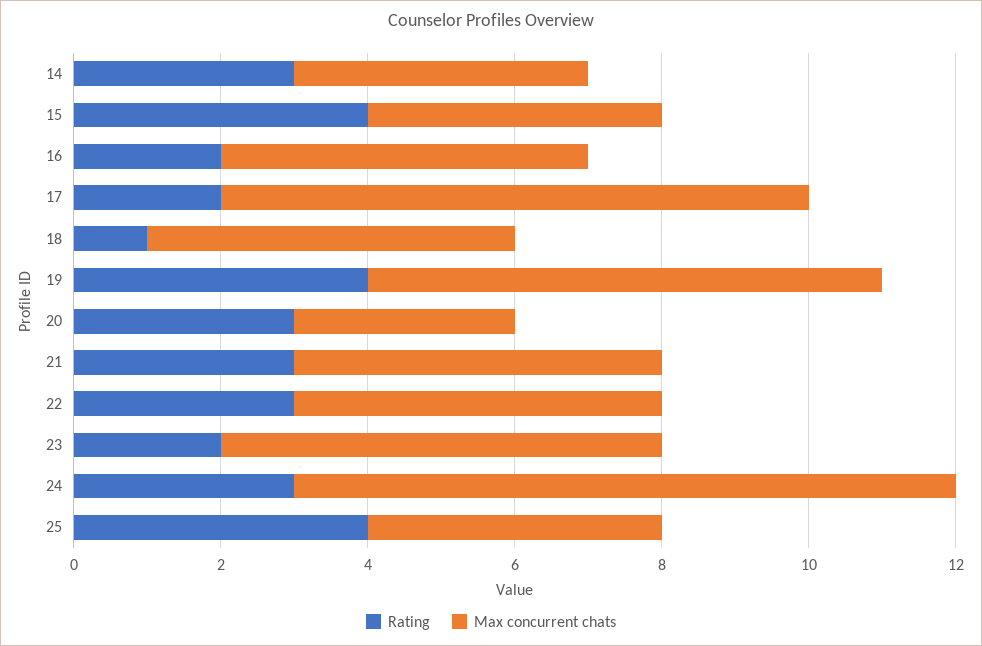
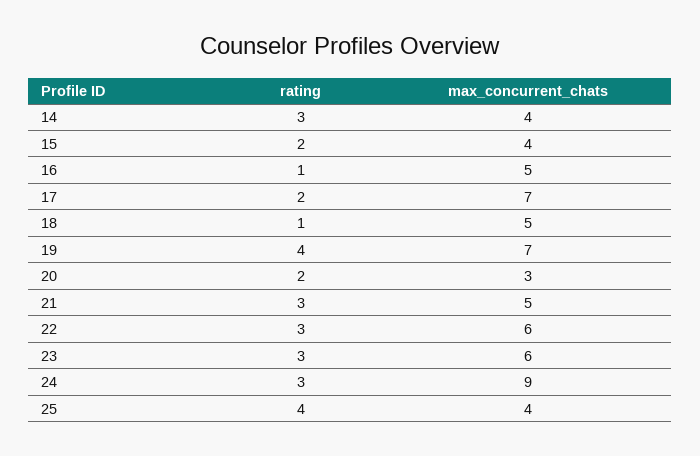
  {
    "Rating": {
      "14": 3,
-     "15": 4,
+     "15": 2,
-     "16": 2,
+     "16": 1,
      "17": 2,
      "18": 1,
      "19": 4,
-     "20": 3,
+     "20": 2,
      "21": 3,
      "22": 3,
-     "23": 2,
+     "23": 3,
      "24": 3,
      "25": 4
    },
    "Max concurrent chats": {
      "14": 4,
      "15": 4,
      "16": 5,
-     "17": 8,
+     "17": 7,
      "18": 5,
      "19": 7,
      "20": 3,
      "21": 5,
-     "22": 5,
+     "22": 6,
      "23": 6,
      "24": 9,
      "25": 4
    }
  }

